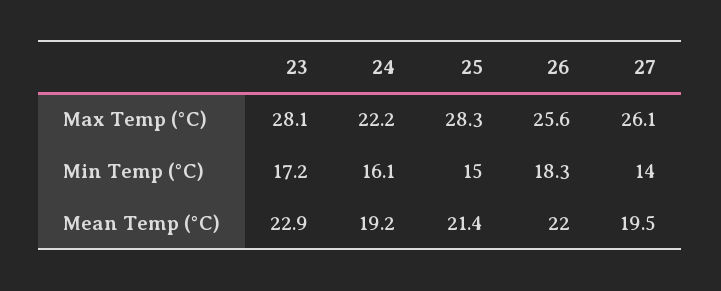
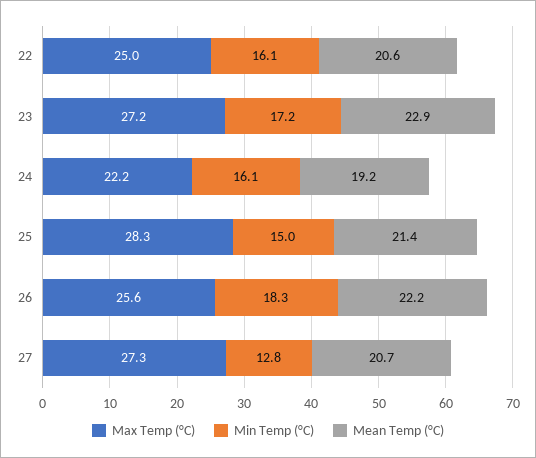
  {
    "Max Temp (°C)": {
-     "23": 28.1,
+     "23": 27.2,
      "24": 22.2,
      "25": 28.3,
      "26": 25.6,
-     "27": 26.1
+     "27": 27.3,
+     "22": 25
    },
    "Min Temp (°C)": {
      "23": 17.2,
      "24": 16.1,
      "25": 15,
      "26": 18.3,
-     "27": 14
+     "27": 12.8,
+     "22": 16.1
    },
    "Mean Temp (°C)": {
      "23": 22.9,
      "24": 19.2,
      "25": 21.4,
-     "26": 22,
+     "26": 22.2,
-     "27": 19.5
+     "27": 20.7,
+     "22": 20.6
    }
  }

